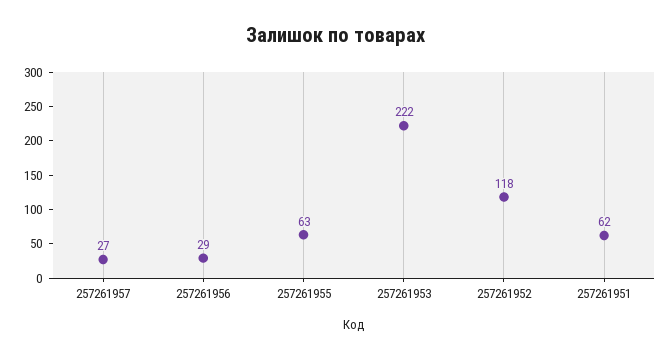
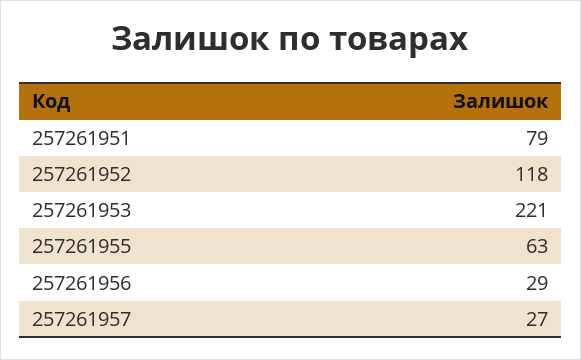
  {
    "257261957": 27,
    "257261956": 29,
    "257261955": 63,
-   "257261953": 222,
+   "257261953": 221,
    "257261952": 118,
-   "257261951": 62
+   "257261951": 79
  }

